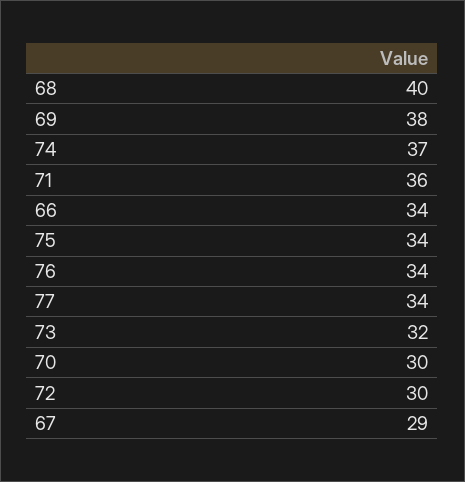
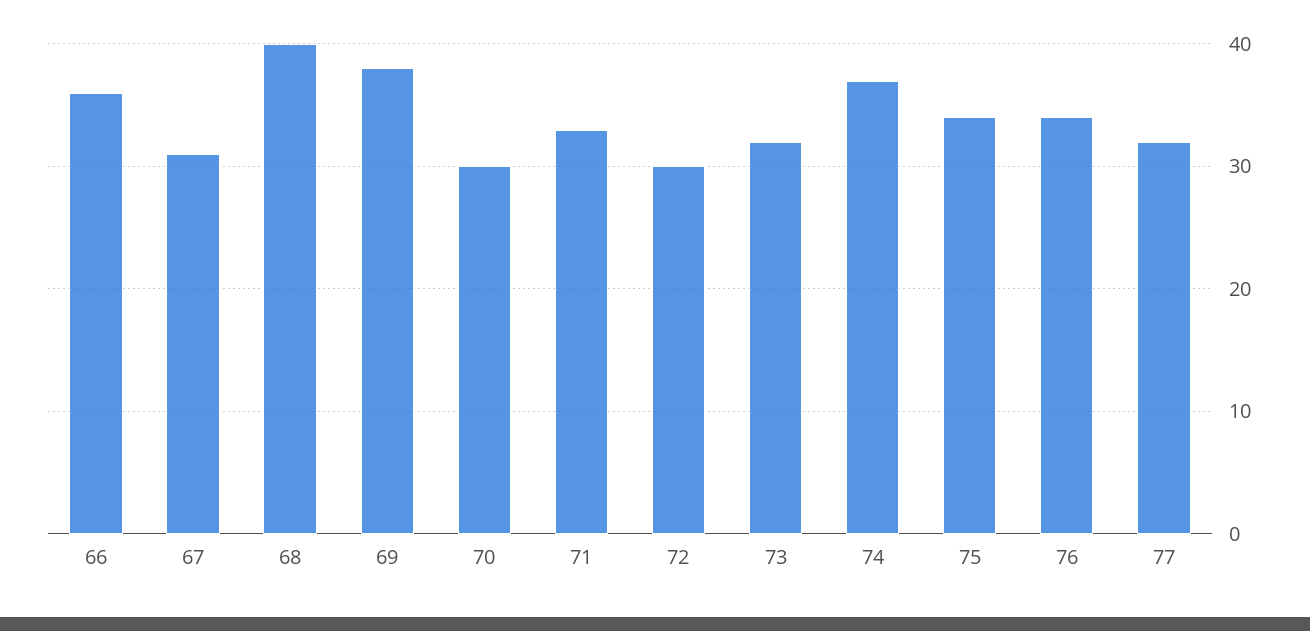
  {
    "68": 40,
    "69": 38,
    "74": 37,
-   "71": 36,
+   "71": 33,
-   "66": 34,
+   "66": 36,
    "75": 34,
    "76": 34,
-   "77": 34,
+   "77": 32,
    "73": 32,
    "70": 30,
    "72": 30,
-   "67": 29
+   "67": 31
  }

